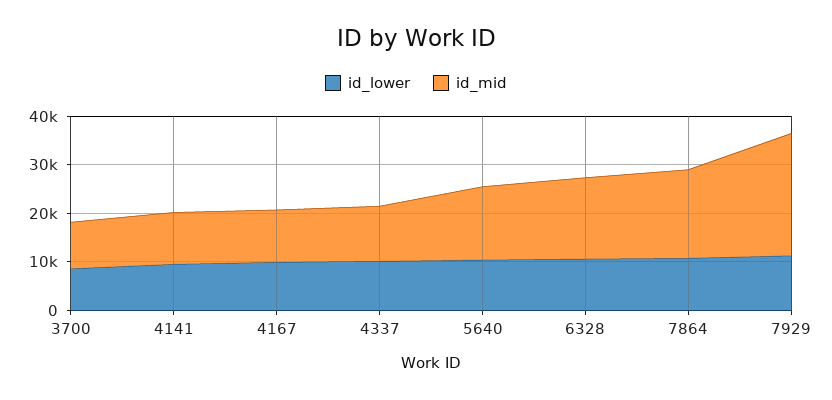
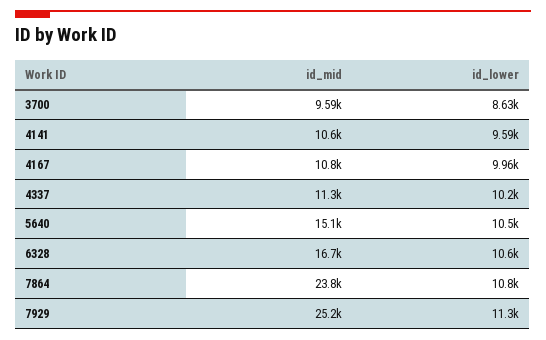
  {
    "id_lower": {
      "3700": 8630,
      "4141": 9590,
      "4167": 9960,
      "4337": 10200,
      "5640": 10500,
      "6328": 10600,
      "7864": 10800,
      "7929": 11300
    },
    "id_mid": {
      "3700": 9590,
      "4141": 10600,
      "4167": 10800,
      "4337": 11300,
      "5640": 15100,
      "6328": 16700,
-     "7864": 18000,
+     "7864": 23800,
      "7929": 25200
    }
  }

